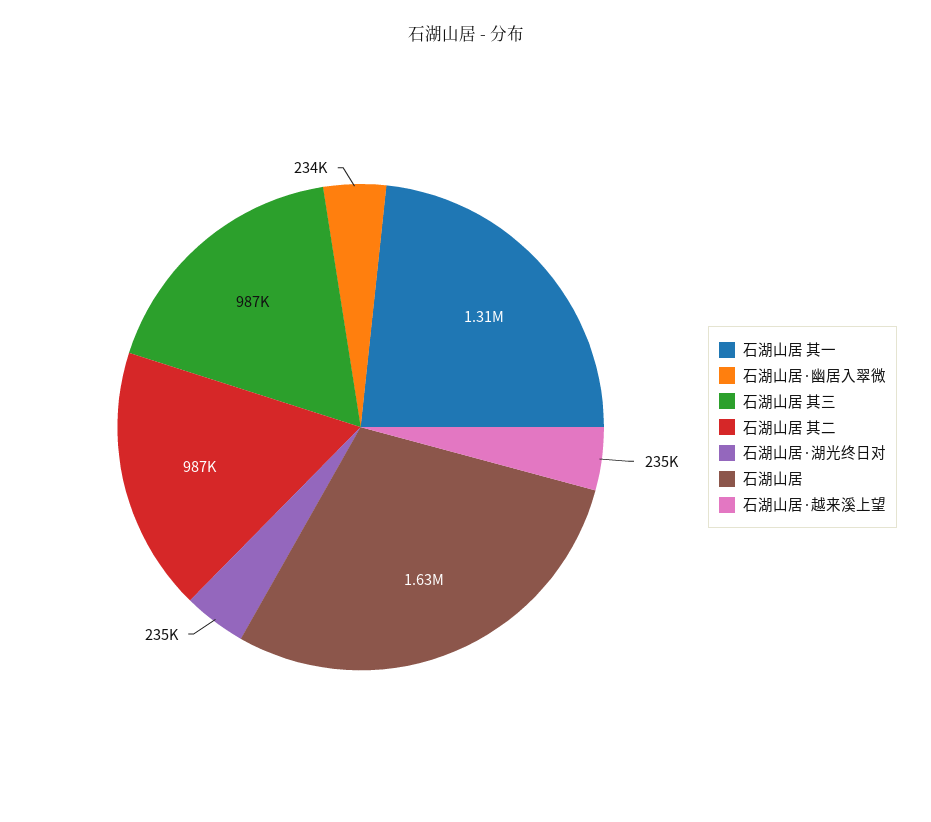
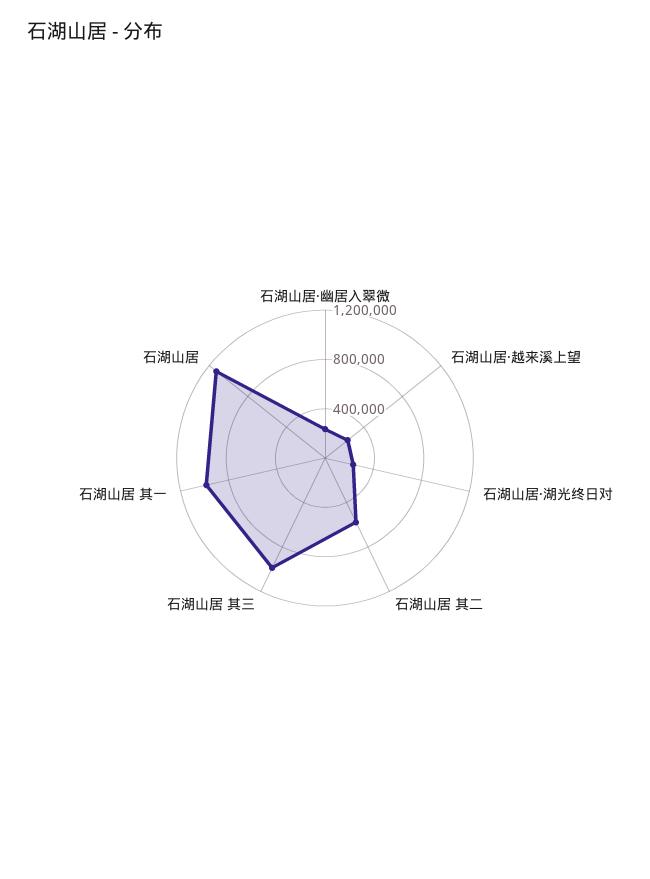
  {
-   "石湖山居 其一": 1310000,
+   "石湖山居 其一": 1000000,
    "石湖山居·幽居入翠微": 234000,
    "石湖山居 其三": 987000,
-   "石湖山居 其二": 987000,
+   "石湖山居 其二": 600000,
    "石湖山居·湖光终日对": 235000,
-   "石湖山居": 1630000,
+   "石湖山居": 1100000,
    "石湖山居·越来溪上望": 235000
  }

